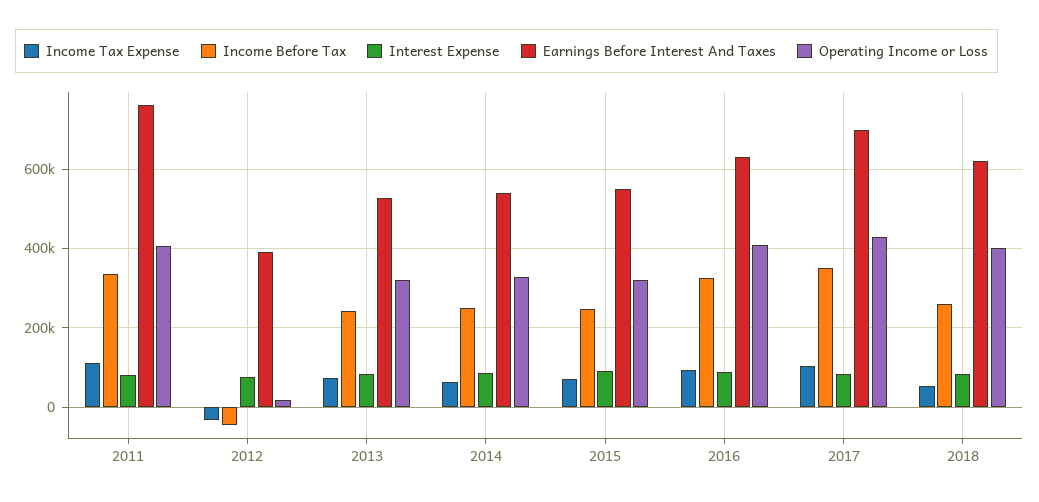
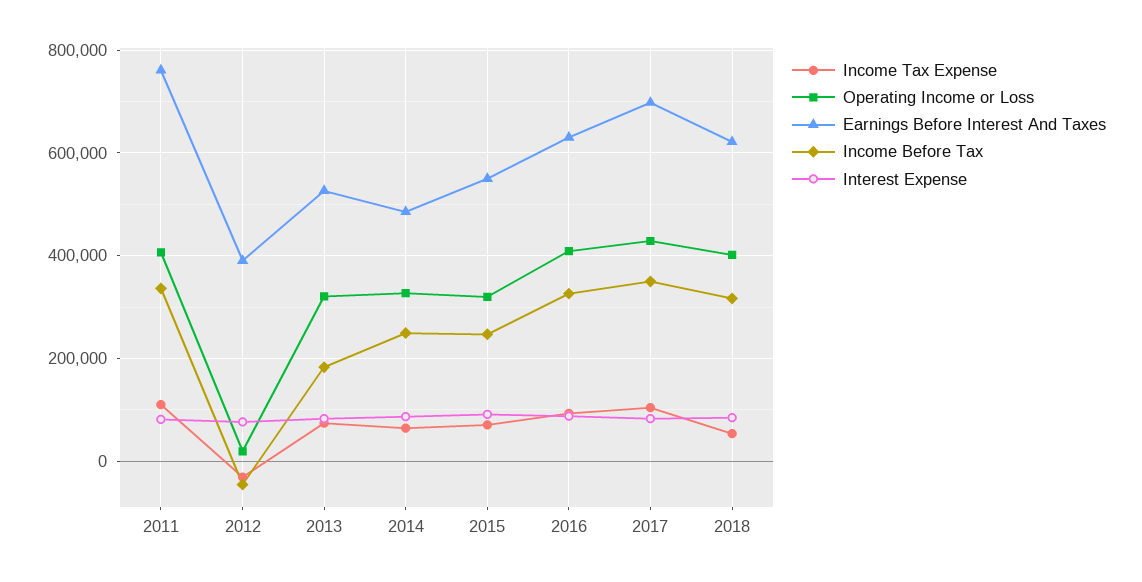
  {
    "Income Tax Expense": {
      "2011": 120000,
      "2012": -40000,
      "2013": 80000,
      "2014": 60000,
      "2015": 80000,
      "2016": 100000,
      "2017": 100000,
      "2018": 60000
    },
    "Income Before Tax": {
      "2011": 340000,
      "2012": -40000,
-     "2013": 240000,
+     "2013": 180000,
      "2014": 240000,
      "2015": 240000,
      "2016": 320000,
      "2017": 360000,
-     "2018": 260000
+     "2018": 320000
    },
    "Interest Expense": {
      "2011": 80000,
      "2012": 80000,
      "2013": 80000,
      "2014": 80000,
      "2015": 100000,
      "2016": 80000,
      "2017": 80000,
      "2018": 80000
    },
    "Earnings Before Interest And Taxes": {
      "2011": 760000,
      "2012": 400000,
      "2013": 520000,
-     "2014": 540000,
+     "2014": 480000,
      "2015": 560000,
      "2016": 640000,
      "2017": 700000,
      "2018": 620000
    },
    "Operating Income or Loss": {
      "2011": 400000,
      "2012": 20000,
      "2013": 320000,
      "2014": 320000,
      "2015": 320000,
      "2016": 400000,
      "2017": 420000,
      "2018": 400000
    }
  }

